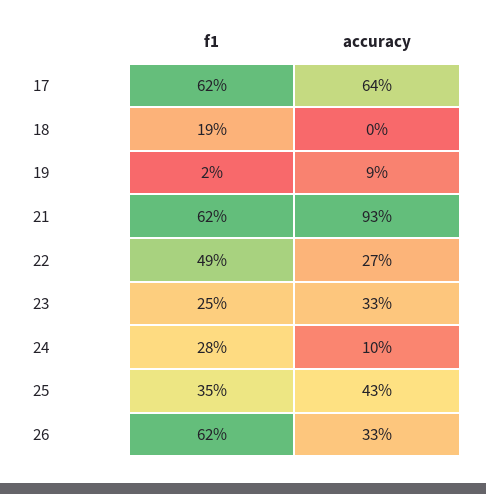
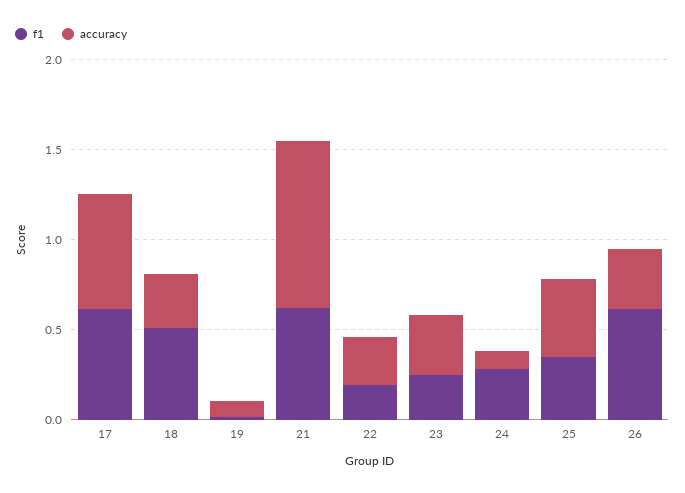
  {
    "f1": {
      "17": 0.62,
-     "18": 0.19,
+     "18": 0.5,
      "19": 0.02,
      "21": 0.62,
-     "22": 0.49,
+     "22": 0.2,
      "23": 0.25,
      "24": 0.28,
      "25": 0.35,
      "26": 0.62
    },
    "accuracy": {
      "17": 0.64,
-     "18": 0,
+     "18": 0.3,
      "19": 0.09,
      "21": 0.93,
      "22": 0.27,
      "23": 0.33,
      "24": 0.1,
      "25": 0.43,
      "26": 0.33
    }
  }

